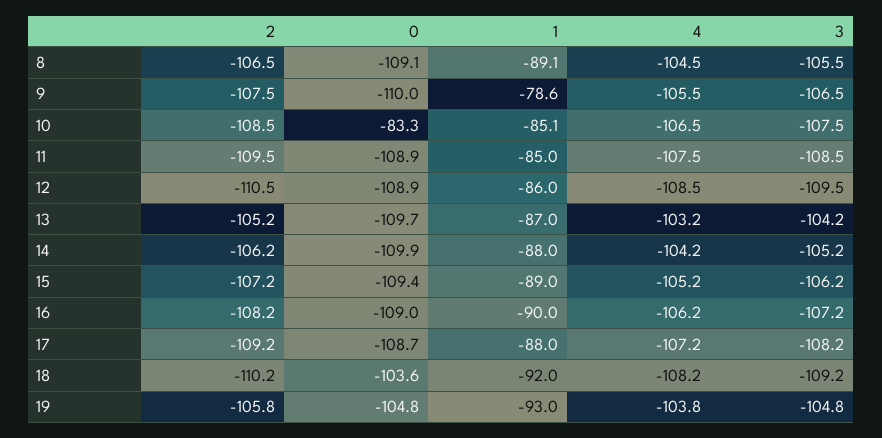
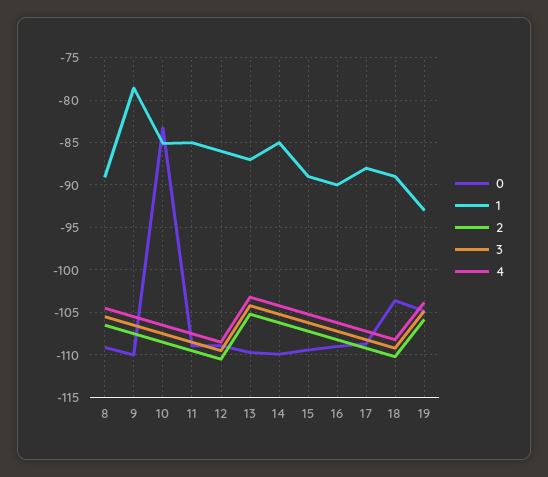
  {
    "2": {
      "8": -106.5,
      "9": -107.5,
      "10": -108.5,
      "11": -109.5,
      "12": -110.5,
      "13": -105.2,
      "14": -106.2,
      "15": -107.2,
      "16": -108.2,
      "17": -109.2,
      "18": -110.2,
      "19": -105.8
    },
    "0": {
      "8": -109.1,
      "9": -110,
      "10": -83.3,
      "11": -108.9,
      "12": -108.9,
      "13": -109.7,
      "14": -109.9,
      "15": -109.4,
      "16": -109,
      "17": -108.7,
      "18": -103.6,
      "19": -104.8
    },
    "1": {
      "8": -89.1,
      "9": -78.6,
      "10": -85.1,
      "11": -85,
      "12": -86,
      "13": -87,
-     "14": -88,
+     "14": -85,
      "15": -89,
      "16": -90,
      "17": -88,
-     "18": -92,
+     "18": -89,
      "19": -93
    },
    "4": {
      "8": -104.5,
      "9": -105.5,
      "10": -106.5,
      "11": -107.5,
      "12": -108.5,
      "13": -103.2,
      "14": -104.2,
      "15": -105.2,
      "16": -106.2,
      "17": -107.2,
      "18": -108.2,
      "19": -103.8
    },
    "3": {
      "8": -105.5,
      "9": -106.5,
      "10": -107.5,
      "11": -108.5,
      "12": -109.5,
      "13": -104.2,
      "14": -105.2,
      "15": -106.2,
      "16": -107.2,
      "17": -108.2,
      "18": -109.2,
      "19": -104.8
    }
  }

